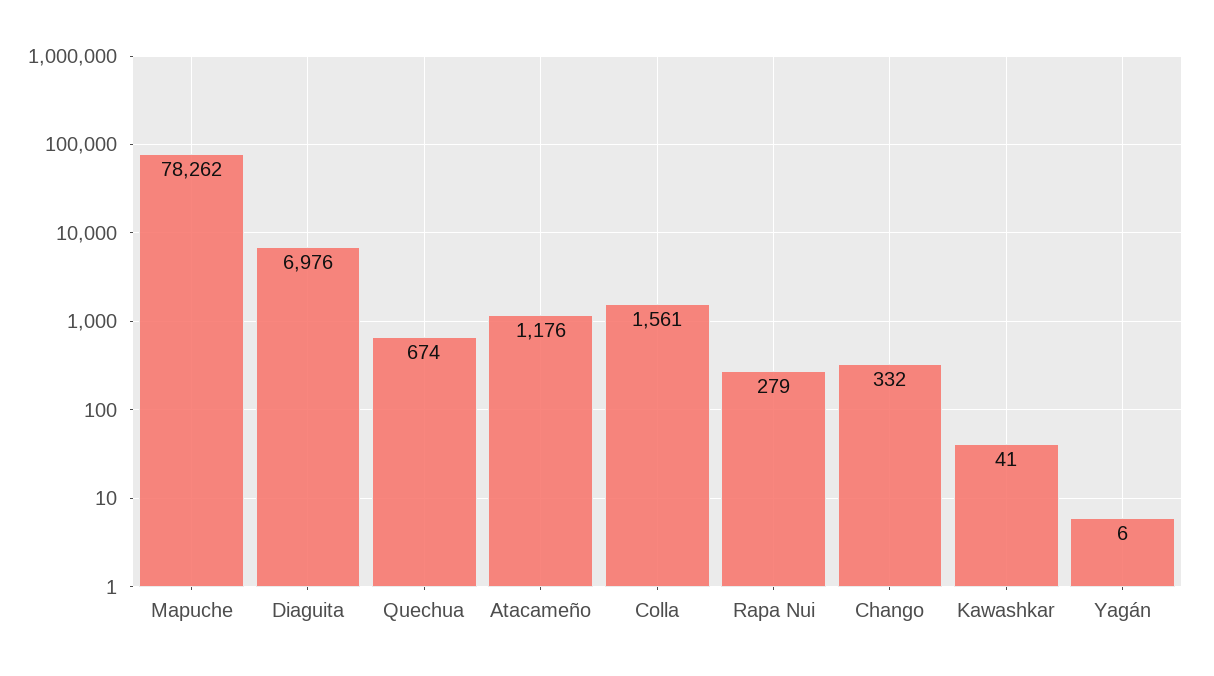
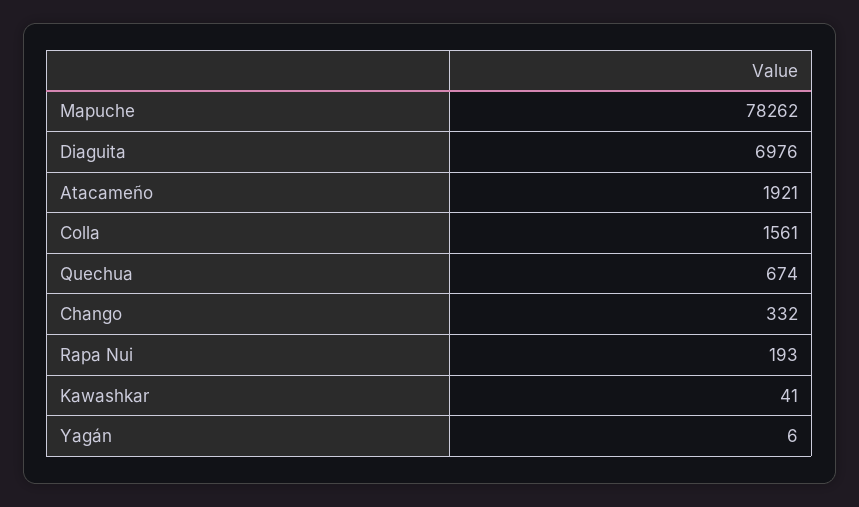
  {
    "Mapuche": 78262,
    "Diaguita": 6976,
    "Quechua": 674,
-   "Atacameño": 1176,
+   "Atacameño": 1921,
    "Colla": 1561,
-   "Rapa Nui": 279,
+   "Rapa Nui": 193,
    "Chango": 332,
    "Kawashkar": 41,
    "Yagán": 6
  }

